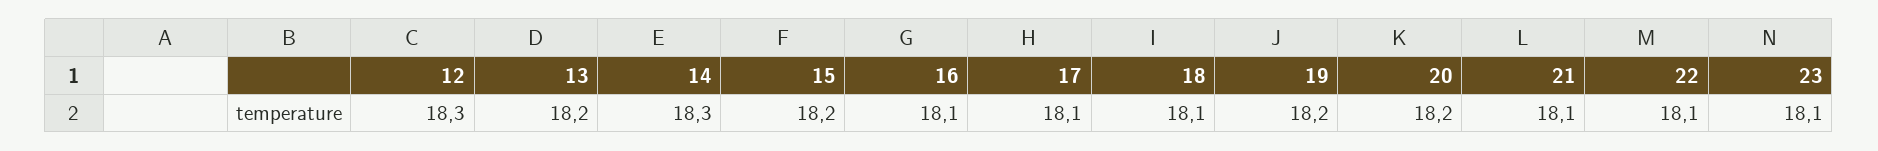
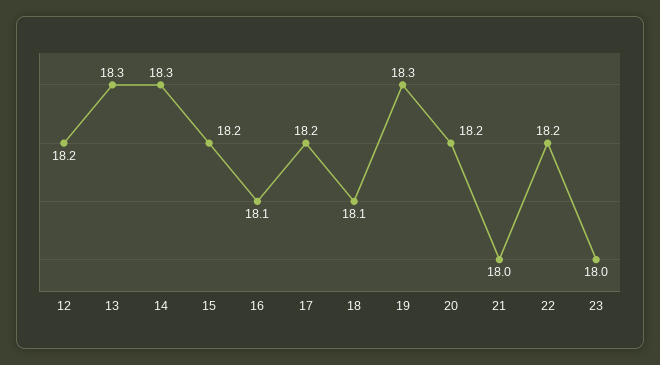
  {
-   "12": 18.3,
+   "12": 18.2,
-   "13": 18.2,
+   "13": 18.3,
    "14": 18.3,
    "15": 18.2,
    "16": 18.1,
-   "17": 18.1,
+   "17": 18.2,
    "18": 18.1,
-   "19": 18.2,
+   "19": 18.3,
    "20": 18.2,
-   "21": 18.1,
+   "21": 18,
-   "22": 18.1,
+   "22": 18.2,
-   "23": 18.1
+   "23": 18
  }

